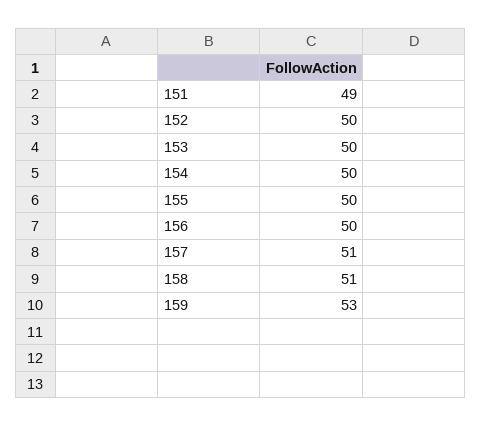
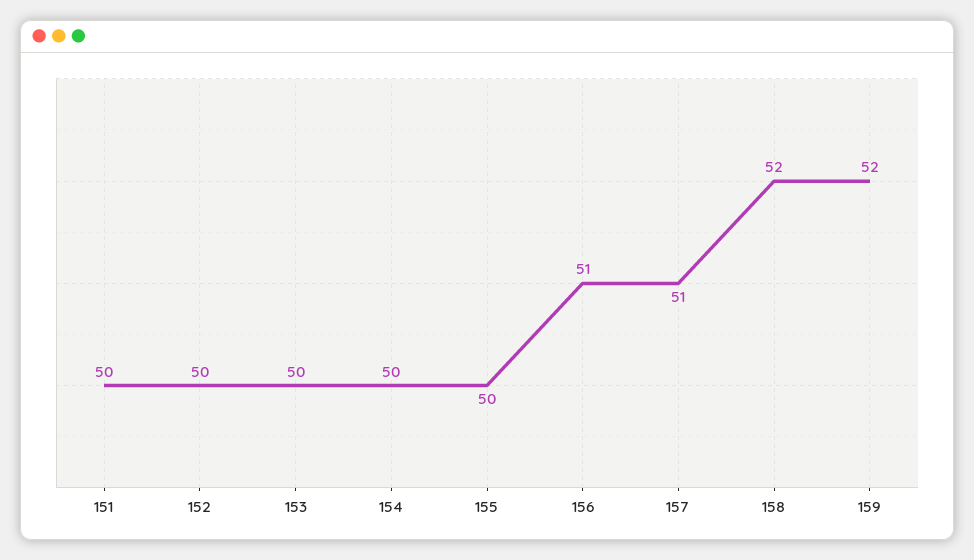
  {
-   "151": 49,
+   "151": 50,
    "152": 50,
    "153": 50,
    "154": 50,
    "155": 50,
-   "156": 50,
+   "156": 51,
    "157": 51,
-   "158": 51,
+   "158": 52,
-   "159": 53
+   "159": 52
  }

